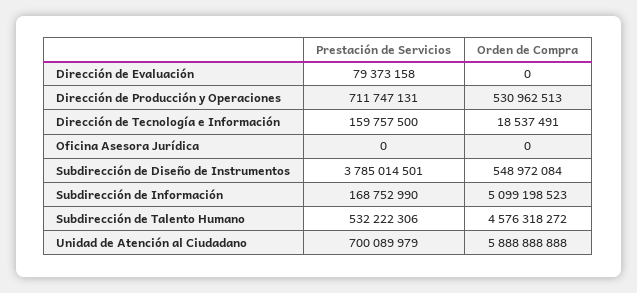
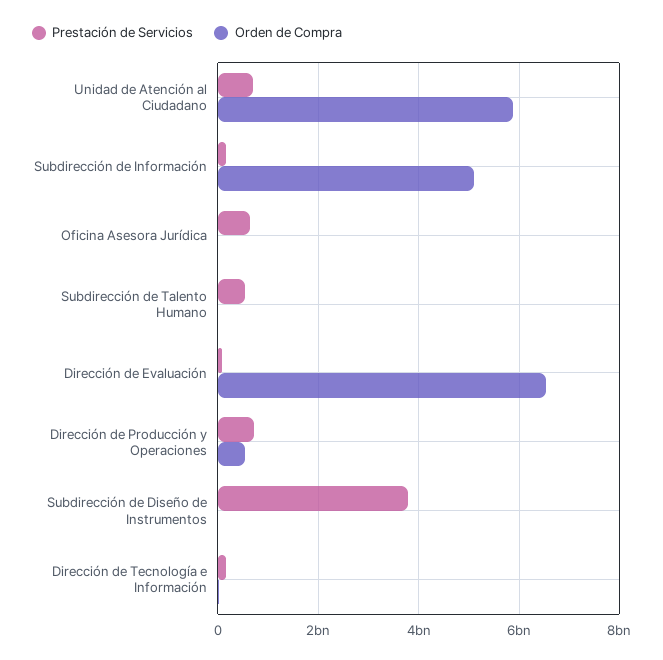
  {
    "Prestación de Servicios": {
      "Dirección de Evaluación": 79373158,
      "Dirección de Producción y Operaciones": 711747131,
      "Dirección de Tecnología e Información": 159757500,
-     "Oficina Asesora Jurídica": 0,
+     "Oficina Asesora Jurídica": 600000000,
      "Subdirección de Diseño de Instrumentos": 3785014501,
      "Subdirección de Información": 168752990,
      "Subdirección de Talento Humano": 532222306,
      "Unidad de Atención al Ciudadano": 700089979
    },
    "Orden de Compra": {
-     "Dirección de Evaluación": 0,
+     "Dirección de Evaluación": 6600000000,
      "Dirección de Producción y Operaciones": 530962513,
      "Dirección de Tecnología e Información": 18537491,
      "Oficina Asesora Jurídica": 0,
-     "Subdirección de Diseño de Instrumentos": 548972084,
+     "Subdirección de Diseño de Instrumentos": 0,
      "Subdirección de Información": 5099198523,
-     "Subdirección de Talento Humano": 4576318272,
+     "Subdirección de Talento Humano": 0,
      "Unidad de Atención al Ciudadano": 5888888888
    }
  }

